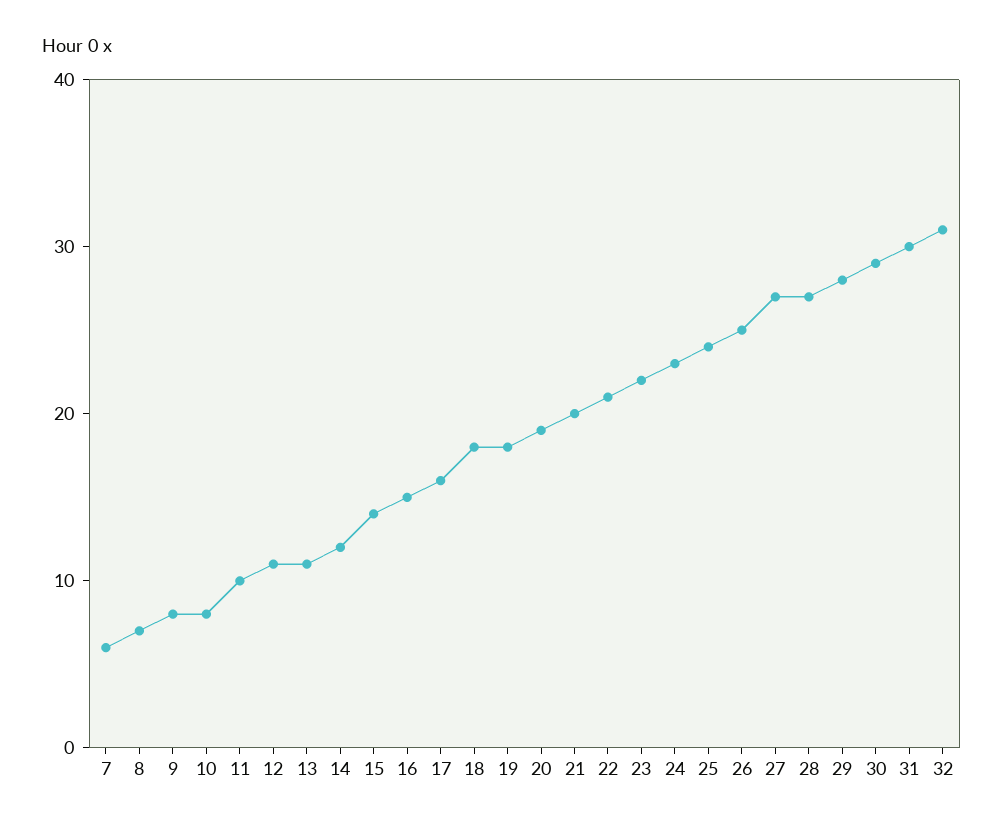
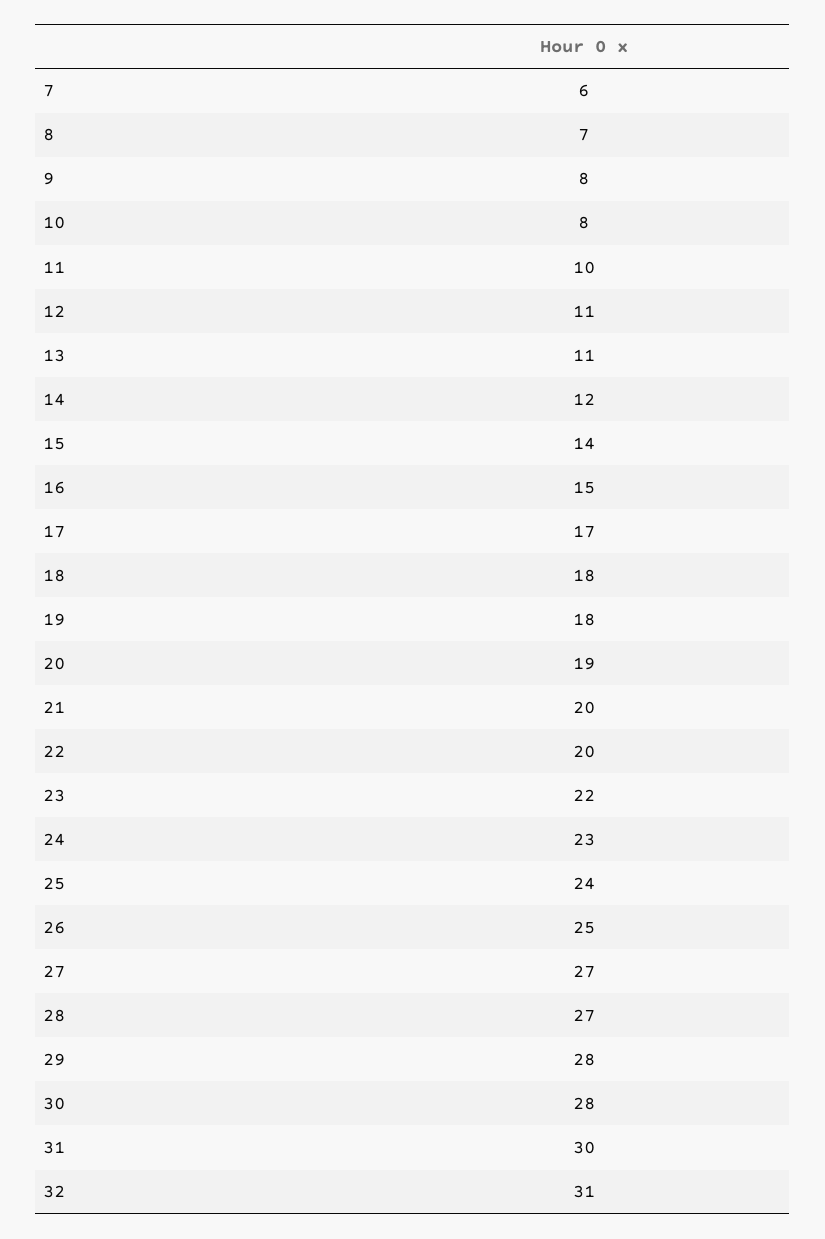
  {
    "7": 6,
    "8": 7,
    "9": 8,
    "10": 8,
    "11": 10,
    "12": 11,
    "13": 11,
    "14": 12,
    "15": 14,
    "16": 15,
-   "17": 16,
+   "17": 17,
    "18": 18,
    "19": 18,
    "20": 19,
    "21": 20,
-   "22": 21,
+   "22": 20,
    "23": 22,
    "24": 23,
    "25": 24,
    "26": 25,
    "27": 27,
    "28": 27,
    "29": 28,
-   "30": 29,
+   "30": 28,
    "31": 30,
    "32": 31
  }

